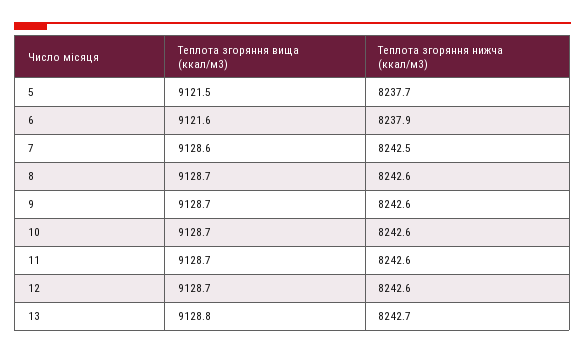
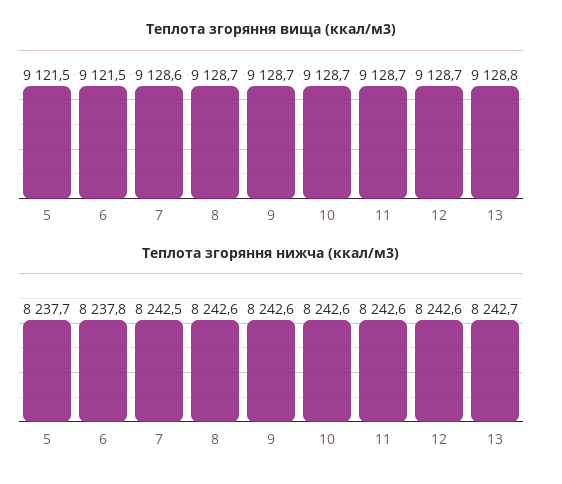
  {
    "Теплота згоряння вища (ккал/м3)": {
      "5": 9121.5,
-     "6": 9121.6,
+     "6": 9121.5,
      "7": 9128.6,
      "8": 9128.7,
      "9": 9128.7,
      "10": 9128.7,
      "11": 9128.7,
      "12": 9128.7,
      "13": 9128.8
    },
    "Теплота згоряння нижча (ккал/м3)": {
      "5": 8237.7,
-     "6": 8237.9,
+     "6": 8237.8,
      "7": 8242.5,
      "8": 8242.6,
      "9": 8242.6,
      "10": 8242.6,
      "11": 8242.6,
      "12": 8242.6,
      "13": 8242.7
    }
  }

